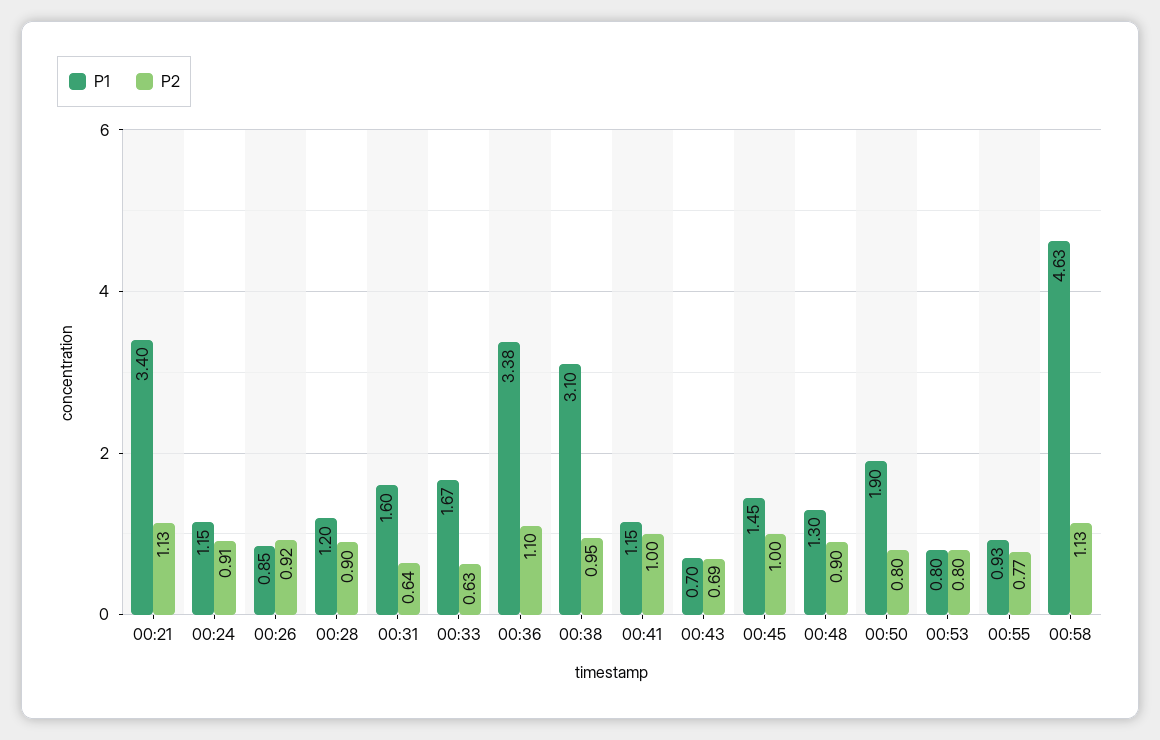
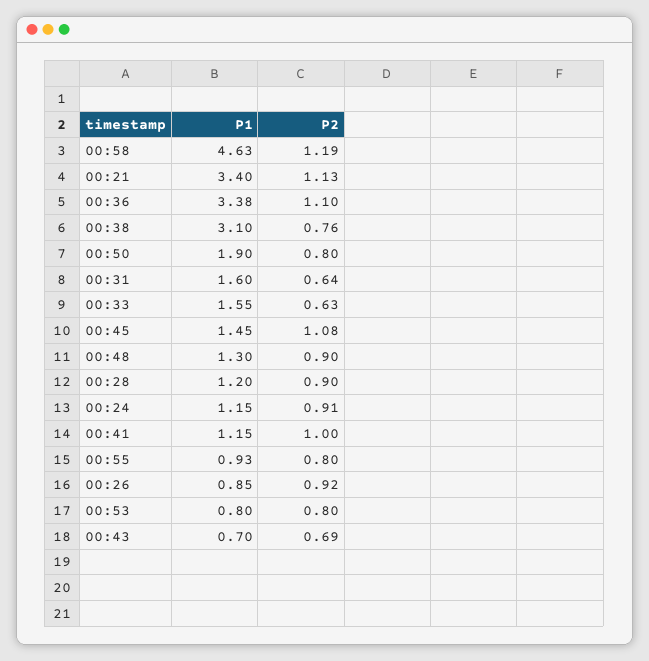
  {
    "P1": {
      "00:21": 3.4,
      "00:24": 1.15,
      "00:26": 0.85,
      "00:28": 1.2,
      "00:31": 1.6,
-     "00:33": 1.67,
+     "00:33": 1.55,
      "00:36": 3.38,
      "00:38": 3.1,
      "00:41": 1.15,
      "00:43": 0.7,
      "00:45": 1.45,
      "00:48": 1.3,
      "00:50": 1.9,
      "00:53": 0.8,
      "00:55": 0.93,
      "00:58": 4.63
    },
    "P2": {
      "00:21": 1.13,
      "00:24": 0.91,
      "00:26": 0.92,
      "00:28": 0.9,
      "00:31": 0.64,
      "00:33": 0.63,
      "00:36": 1.1,
-     "00:38": 0.95,
+     "00:38": 0.76,
      "00:41": 1,
      "00:43": 0.69,
-     "00:45": 1,
+     "00:45": 1.08,
      "00:48": 0.9,
      "00:50": 0.8,
      "00:53": 0.8,
-     "00:55": 0.77,
+     "00:55": 0.8,
-     "00:58": 1.13
+     "00:58": 1.19
    }
  }

